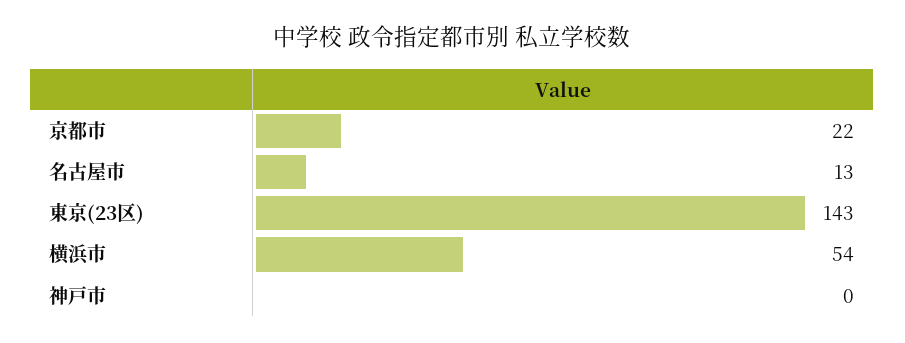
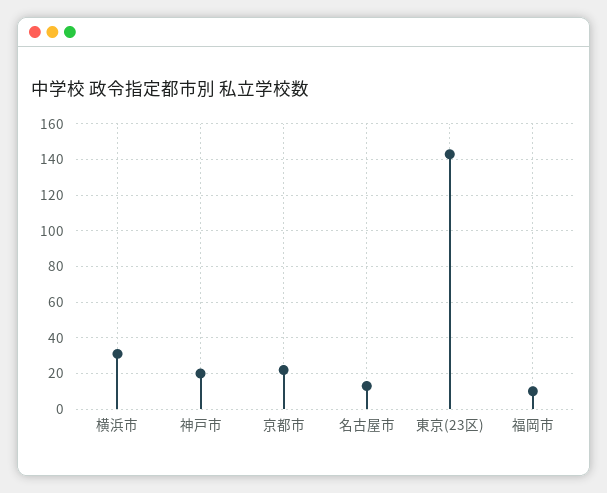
  {
    "京都市": 22,
    "名古屋市": 13,
    "東京(23区)": 143,
-   "横浜市": 54,
+   "横浜市": 30,
-   "神戸市": 0
+   "神戸市": 20,
+   "福岡市": 10
  }

